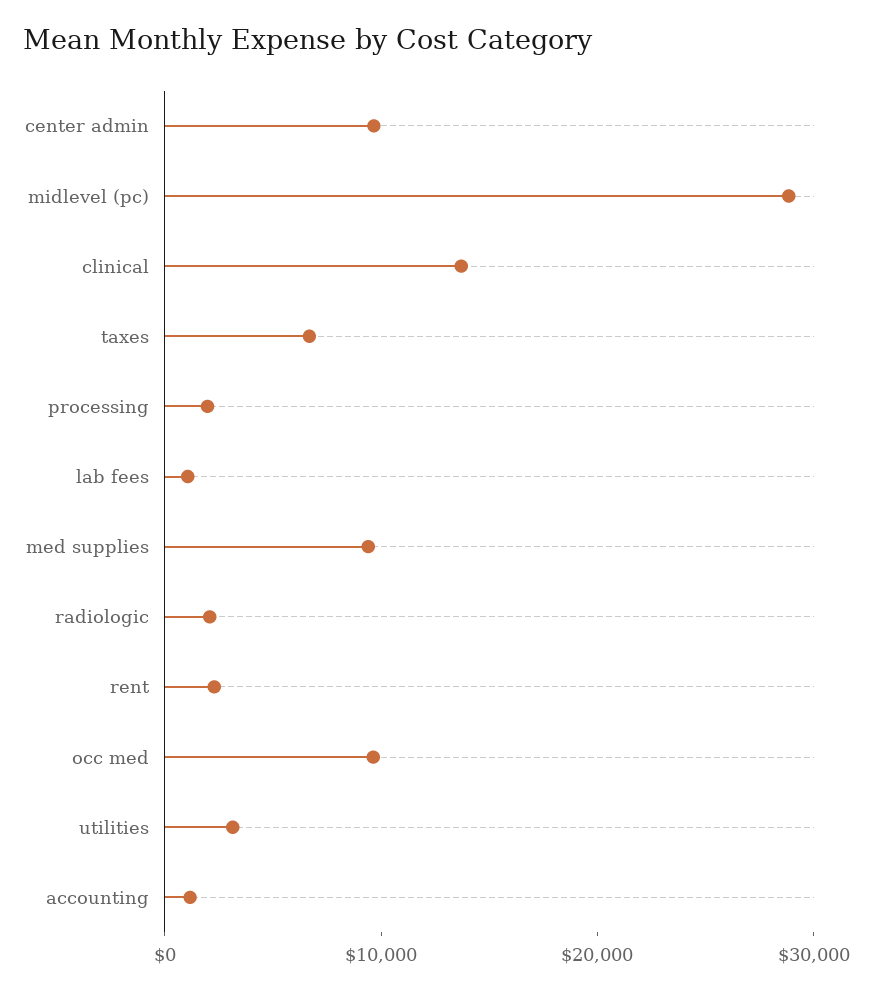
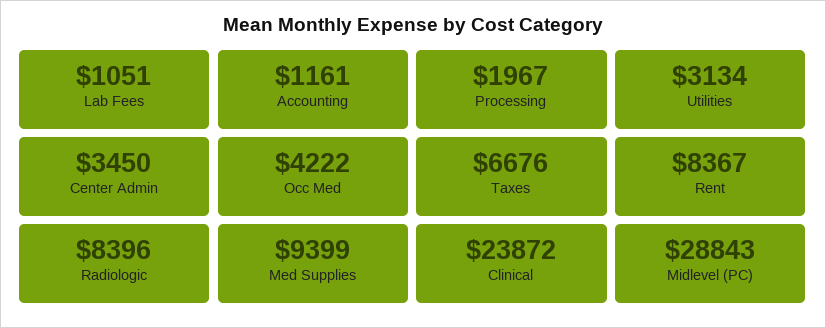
  {
-   "center admin": 10000,
+   "center admin": 3450,
    "midlevel (pc)": 28843,
-   "clinical": 14000,
+   "clinical": 23872,
    "taxes": 6676,
    "processing": 1967,
    "lab fees": 1051,
    "med supplies": 9399,
-   "radiologic": 2000,
+   "radiologic": 8396,
-   "rent": 2000,
+   "rent": 8367,
-   "occ med": 10000,
+   "occ med": 4222,
    "utilities": 3134,
    "accounting": 1161
  }

